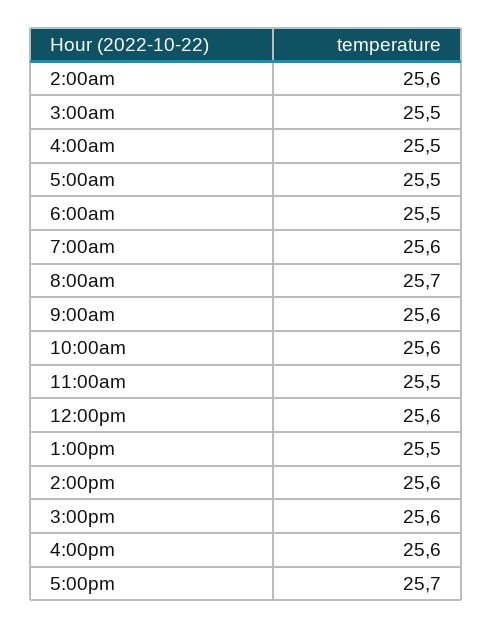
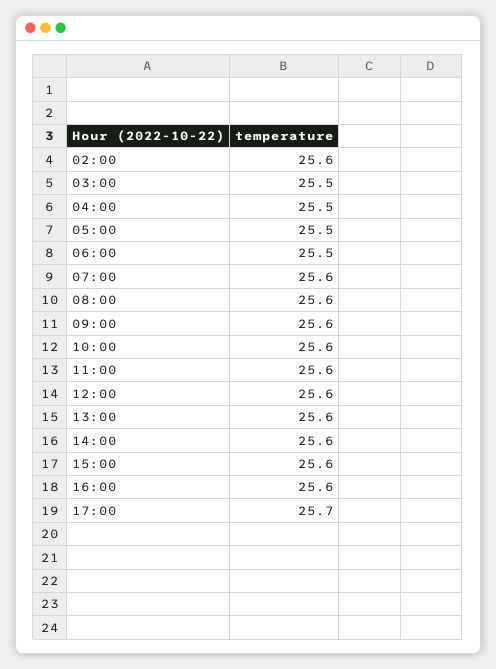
  {
    "2:00am": 25.6,
    "3:00am": 25.5,
    "4:00am": 25.5,
    "5:00am": 25.5,
    "6:00am": 25.5,
    "7:00am": 25.6,
-   "8:00am": 25.7,
+   "8:00am": 25.6,
    "9:00am": 25.6,
    "10:00am": 25.6,
-   "11:00am": 25.5,
+   "11:00am": 25.6,
    "12:00pm": 25.6,
-   "1:00pm": 25.5,
+   "1:00pm": 25.6,
    "2:00pm": 25.6,
    "3:00pm": 25.6,
    "4:00pm": 25.6,
    "5:00pm": 25.7
  }

